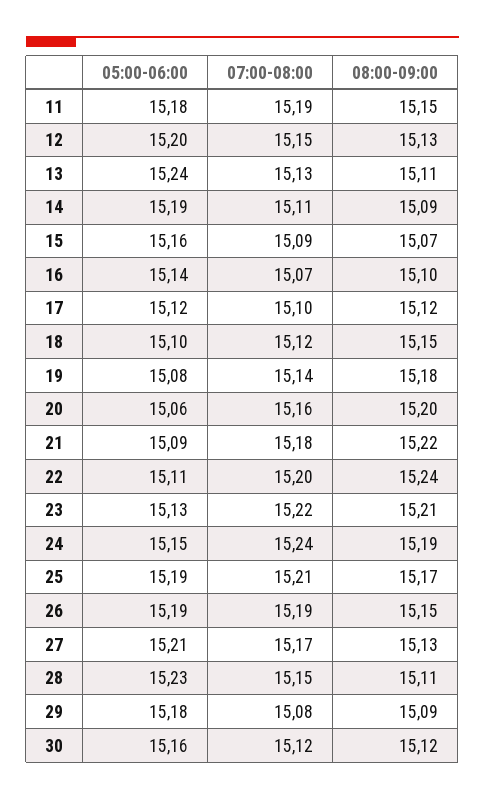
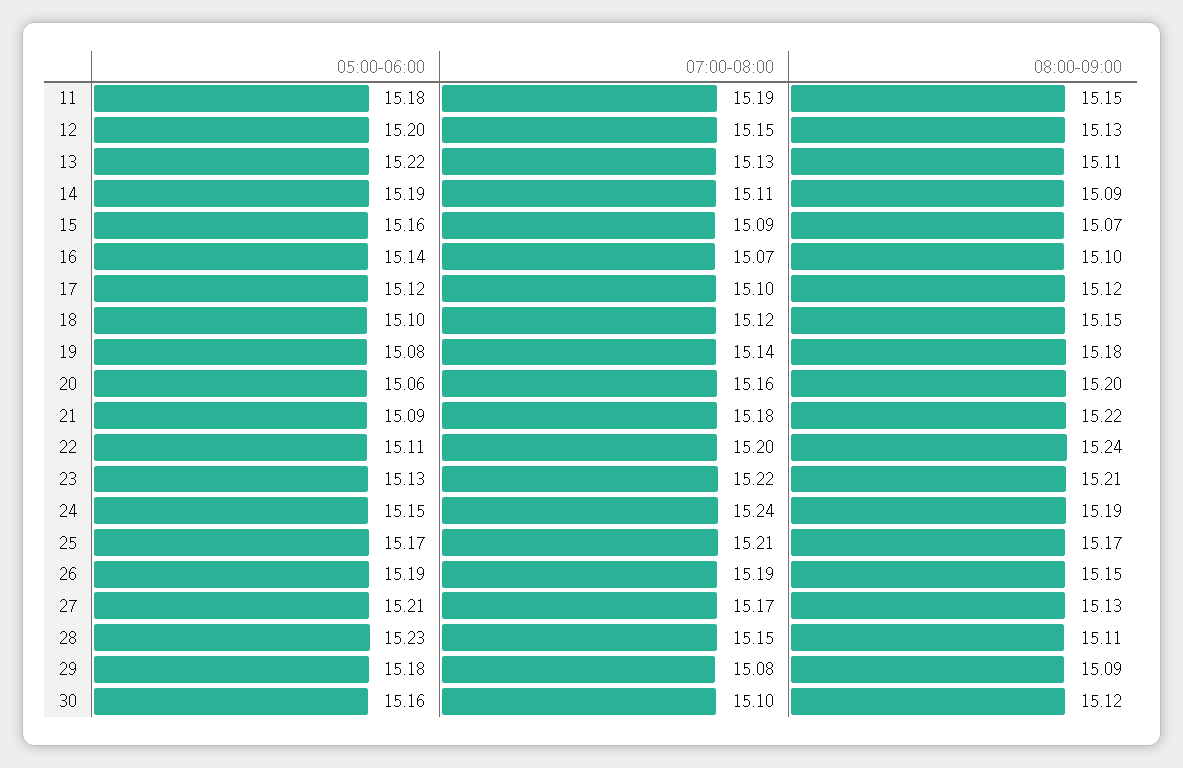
  {
    "05:00-06:00": {
      "11": 15.18,
      "12": 15.2,
-     "13": 15.24,
+     "13": 15.22,
      "14": 15.19,
      "15": 15.16,
      "16": 15.14,
      "17": 15.12,
      "18": 15.1,
      "19": 15.08,
      "20": 15.06,
      "21": 15.09,
      "22": 15.11,
      "23": 15.13,
      "24": 15.15,
-     "25": 15.19,
+     "25": 15.17,
      "26": 15.19,
      "27": 15.21,
      "28": 15.23,
      "29": 15.18,
      "30": 15.16
    },
    "07:00-08:00": {
      "11": 15.19,
      "12": 15.15,
      "13": 15.13,
      "14": 15.11,
      "15": 15.09,
      "16": 15.07,
      "17": 15.1,
      "18": 15.12,
      "19": 15.14,
      "20": 15.16,
      "21": 15.18,
      "22": 15.2,
      "23": 15.22,
      "24": 15.24,
      "25": 15.21,
      "26": 15.19,
      "27": 15.17,
      "28": 15.15,
      "29": 15.08,
-     "30": 15.12
+     "30": 15.1
    },
    "08:00-09:00": {
      "11": 15.15,
      "12": 15.13,
      "13": 15.11,
      "14": 15.09,
      "15": 15.07,
      "16": 15.1,
      "17": 15.12,
      "18": 15.15,
      "19": 15.18,
      "20": 15.2,
      "21": 15.22,
      "22": 15.24,
      "23": 15.21,
      "24": 15.19,
      "25": 15.17,
      "26": 15.15,
      "27": 15.13,
      "28": 15.11,
      "29": 15.09,
      "30": 15.12
    }
  }

